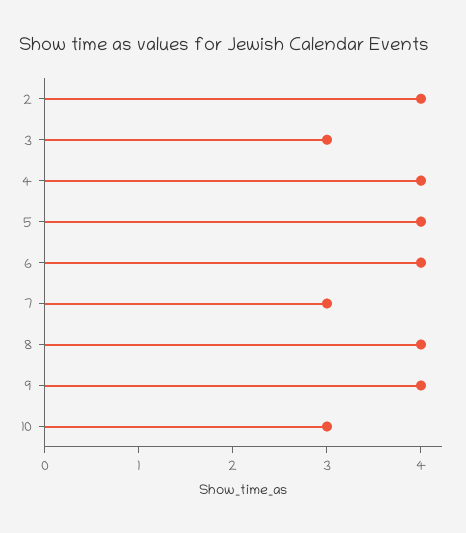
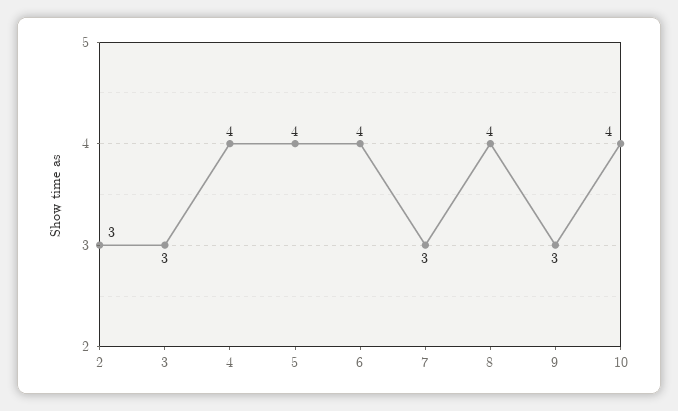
  {
-   "2": 4,
+   "2": 3,
    "3": 3,
    "4": 4,
    "5": 4,
    "6": 4,
    "7": 3,
    "8": 4,
-   "9": 4,
+   "9": 3,
-   "10": 3
+   "10": 4
  }

